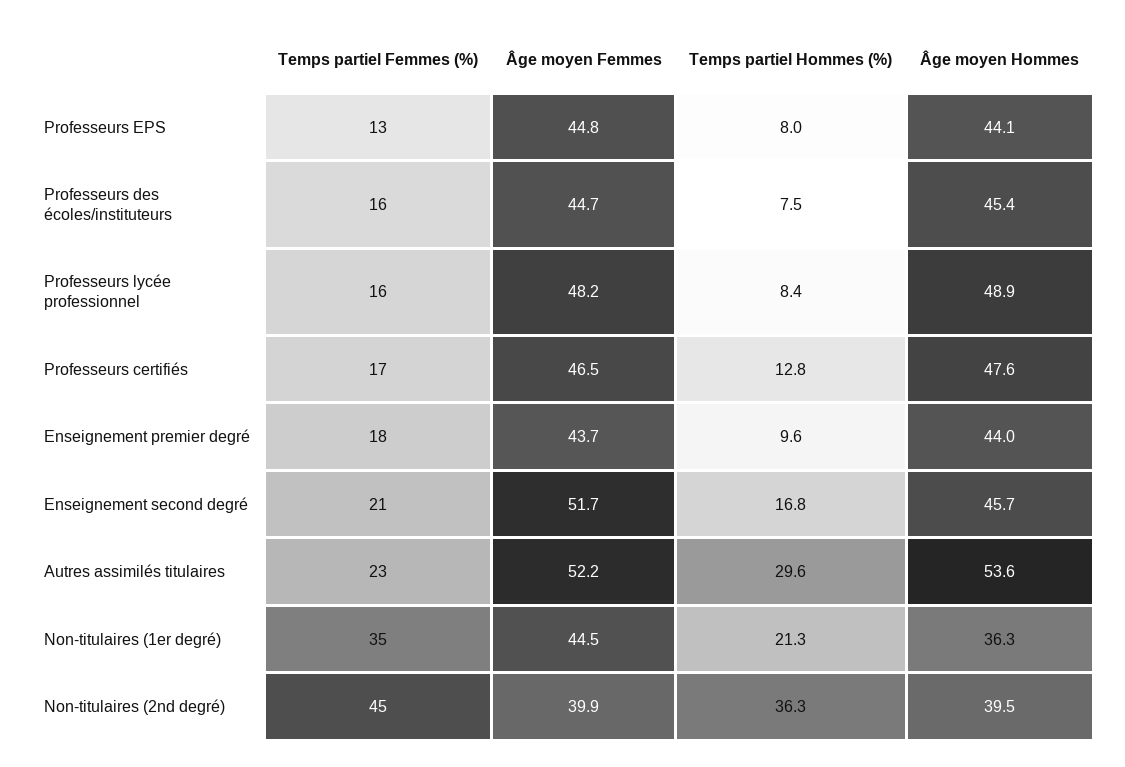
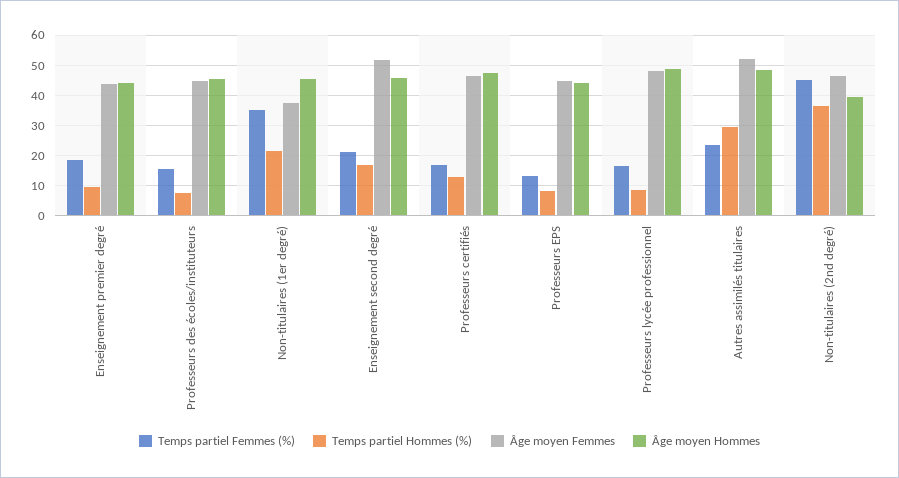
  {
    "Temps partiel Femmes (%)": {
      "Professeurs EPS": 13,
      "Professeurs des écoles/instituteurs": 16,
      "Professeurs lycée professionnel": 16,
      "Professeurs certifiés": 17,
      "Enseignement premier degré": 18,
      "Enseignement second degré": 21,
      "Autres assimilés titulaires": 23,
      "Non-titulaires (1er degré)": 35,
      "Non-titulaires (2nd degré)": 45
    },
    "Âge moyen Femmes": {
      "Professeurs EPS": 44.8,
      "Professeurs des écoles/instituteurs": 44.7,
      "Professeurs lycée professionnel": 48.2,
      "Professeurs certifiés": 46.5,
      "Enseignement premier degré": 43.7,
      "Enseignement second degré": 51.7,
      "Autres assimilés titulaires": 52.2,
-     "Non-titulaires (1er degré)": 44.5,
+     "Non-titulaires (1er degré)": 38,
-     "Non-titulaires (2nd degré)": 39.9
+     "Non-titulaires (2nd degré)": 46
    },
    "Temps partiel Hommes (%)": {
      "Professeurs EPS": 8,
      "Professeurs des écoles/instituteurs": 7.5,
      "Professeurs lycée professionnel": 8.4,
      "Professeurs certifiés": 12.8,
      "Enseignement premier degré": 9.6,
      "Enseignement second degré": 16.8,
      "Autres assimilés titulaires": 29.6,
      "Non-titulaires (1er degré)": 21.3,
      "Non-titulaires (2nd degré)": 36.3
    },
    "Âge moyen Hommes": {
      "Professeurs EPS": 44.1,
      "Professeurs des écoles/instituteurs": 45.4,
      "Professeurs lycée professionnel": 48.9,
      "Professeurs certifiés": 47.6,
      "Enseignement premier degré": 44,
      "Enseignement second degré": 45.7,
-     "Autres assimilés titulaires": 53.6,
+     "Autres assimilés titulaires": 48,
-     "Non-titulaires (1er degré)": 36.3,
+     "Non-titulaires (1er degré)": 46,
      "Non-titulaires (2nd degré)": 39.5
    }
  }

